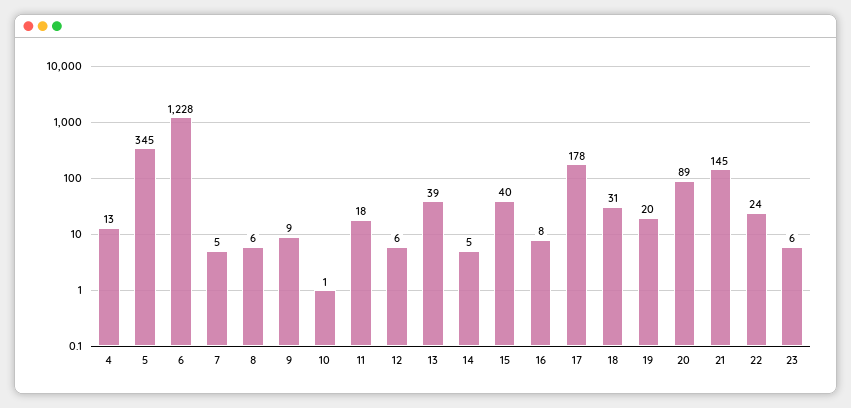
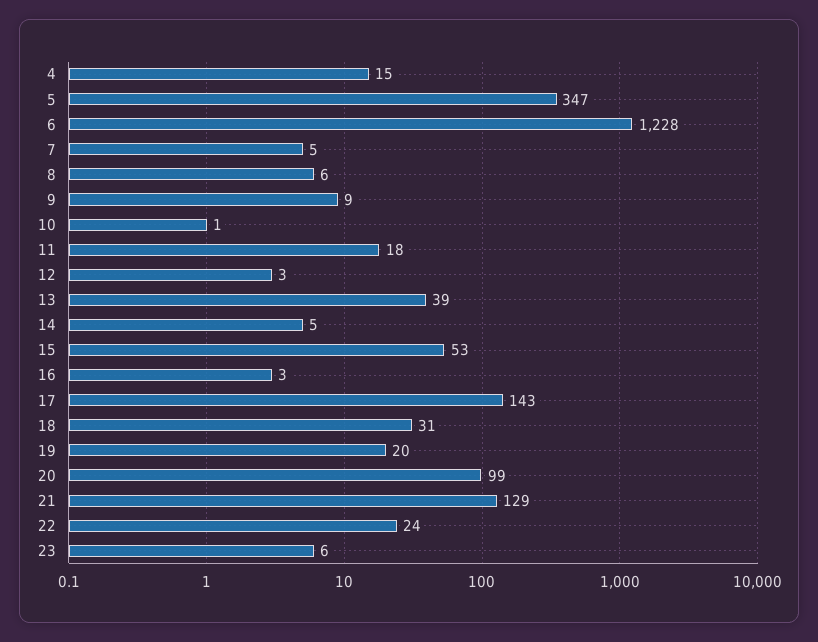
  {
-   "4": 13,
+   "4": 15,
-   "5": 345,
+   "5": 347,
    "6": 1228,
    "7": 5,
    "8": 6,
    "9": 9,
    "10": 1,
    "11": 18,
-   "12": 6,
+   "12": 3,
    "13": 39,
    "14": 5,
-   "15": 40,
+   "15": 53,
-   "16": 8,
+   "16": 3,
-   "17": 178,
+   "17": 143,
    "18": 31,
    "19": 20,
-   "20": 89,
+   "20": 99,
-   "21": 145,
+   "21": 129,
    "22": 24,
    "23": 6
  }

